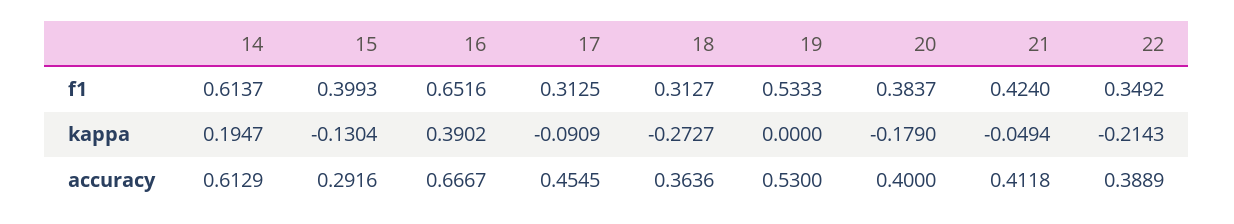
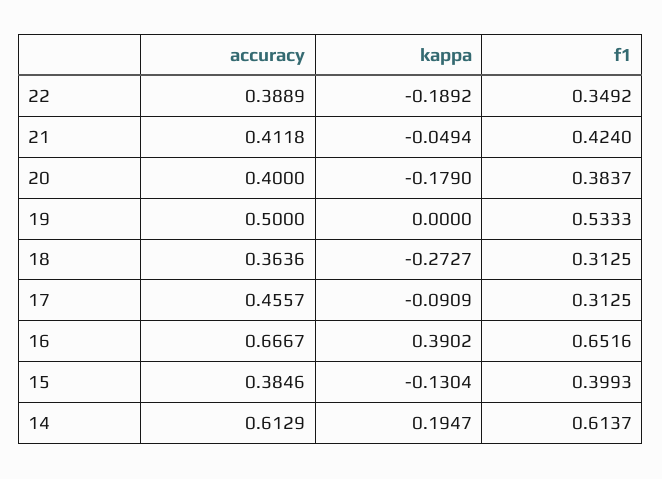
  {
    "14": {
      "f1": 0.6137,
      "kappa": 0.1947,
      "accuracy": 0.6129
    },
    "15": {
      "f1": 0.3993,
      "kappa": -0.1304,
-     "accuracy": 0.2916
+     "accuracy": 0.3846
    },
    "16": {
      "f1": 0.6516,
      "kappa": 0.3902,
      "accuracy": 0.6667
    },
    "17": {
      "f1": 0.3125,
      "kappa": -0.0909,
-     "accuracy": 0.4545
+     "accuracy": 0.4557
    },
    "18": {
-     "f1": 0.3127,
+     "f1": 0.3125,
      "kappa": -0.2727,
      "accuracy": 0.3636
    },
    "19": {
      "f1": 0.5333,
      "kappa": 0,
-     "accuracy": 0.53
+     "accuracy": 0.5
    },
    "20": {
      "f1": 0.3837,
      "kappa": -0.179,
      "accuracy": 0.4
    },
    "21": {
      "f1": 0.424,
      "kappa": -0.0494,
      "accuracy": 0.4118
    },
    "22": {
      "f1": 0.3492,
-     "kappa": -0.2143,
+     "kappa": -0.1892,
      "accuracy": 0.3889
    }
  }

